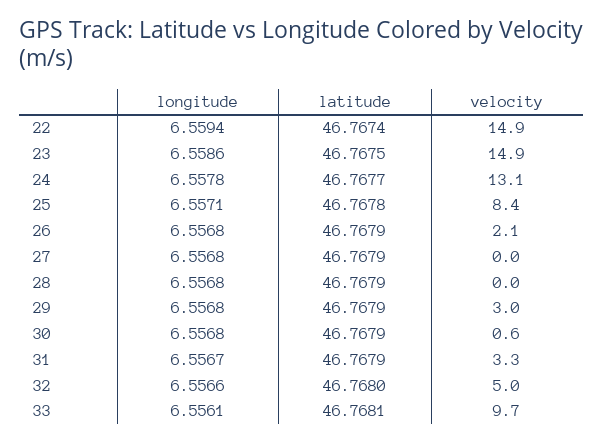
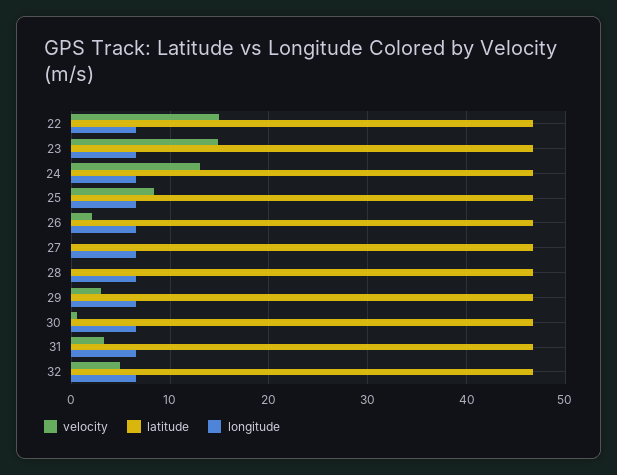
  {
    "longitude": {
      "22": 6.5594,
      "23": 6.5586,
      "24": 6.5578,
      "25": 6.5571,
      "26": 6.5568,
      "27": 6.5568,
      "28": 6.5568,
      "29": 6.5568,
      "30": 6.5568,
      "31": 6.5567,
-     "32": 6.5566,
+     "32": 6.5566
-     "33": 6.5561
    },
    "latitude": {
      "22": 46.7674,
      "23": 46.7675,
      "24": 46.7677,
      "25": 46.7678,
      "26": 46.7679,
      "27": 46.7679,
      "28": 46.7679,
      "29": 46.7679,
      "30": 46.7679,
      "31": 46.7679,
-     "32": 46.768,
+     "32": 46.768
-     "33": 46.7681
    },
    "velocity": {
      "22": 14.9,
      "23": 14.9,
      "24": 13.1,
      "25": 8.4,
      "26": 2.1,
      "27": 0,
      "28": 0,
      "29": 3,
      "30": 0.6,
      "31": 3.3,
-     "32": 5,
+     "32": 5
-     "33": 9.7
    }
  }

